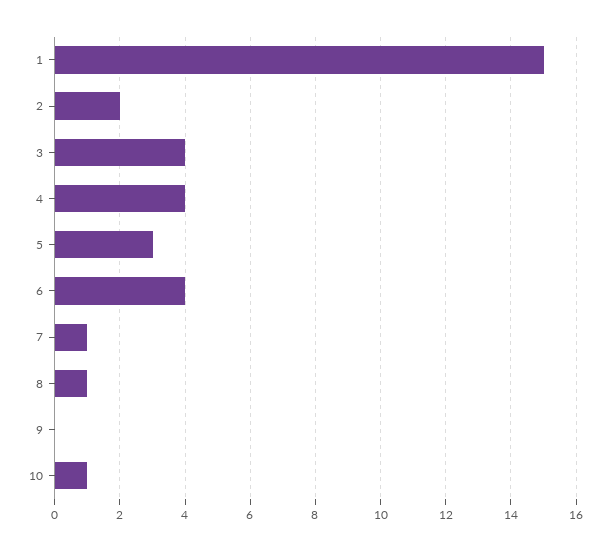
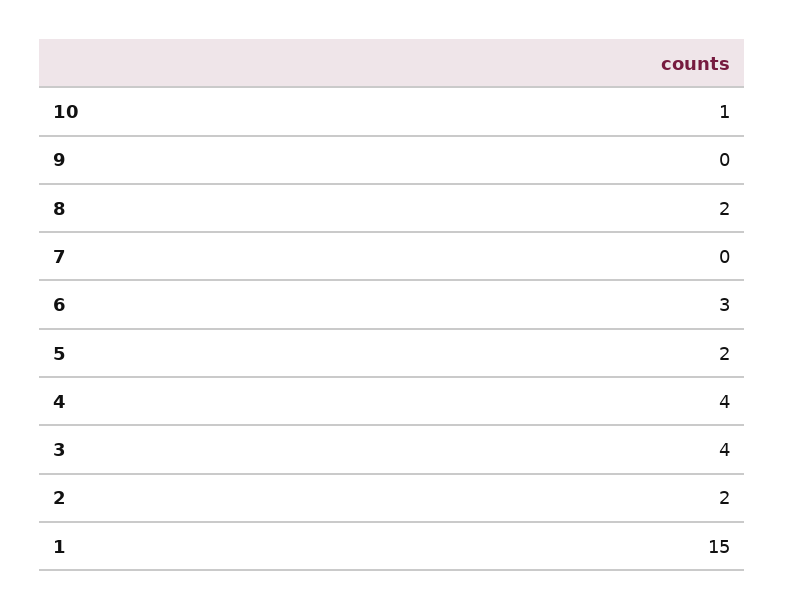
  {
    "1": 15,
    "2": 2,
    "3": 4,
    "4": 4,
-   "5": 3,
+   "5": 2,
-   "6": 4,
+   "6": 3,
-   "7": 1,
+   "7": 0,
-   "8": 1,
+   "8": 2,
    "9": 0,
    "10": 1
  }

